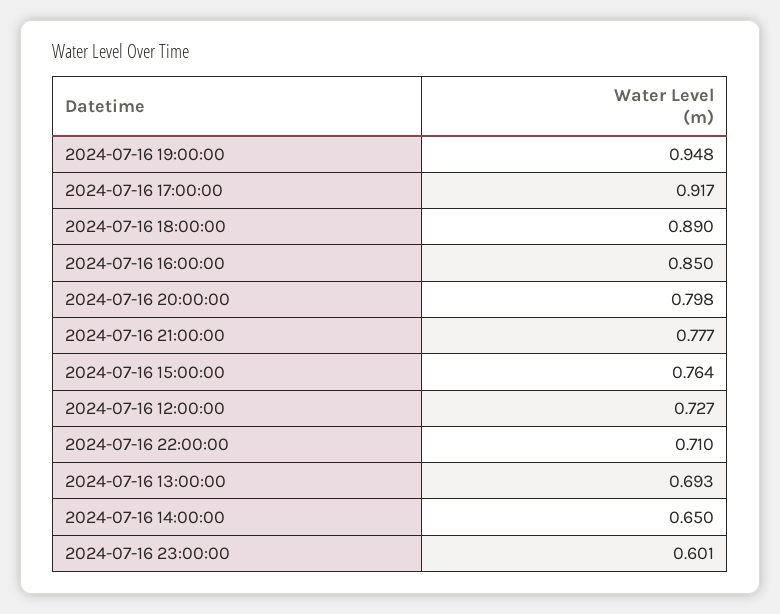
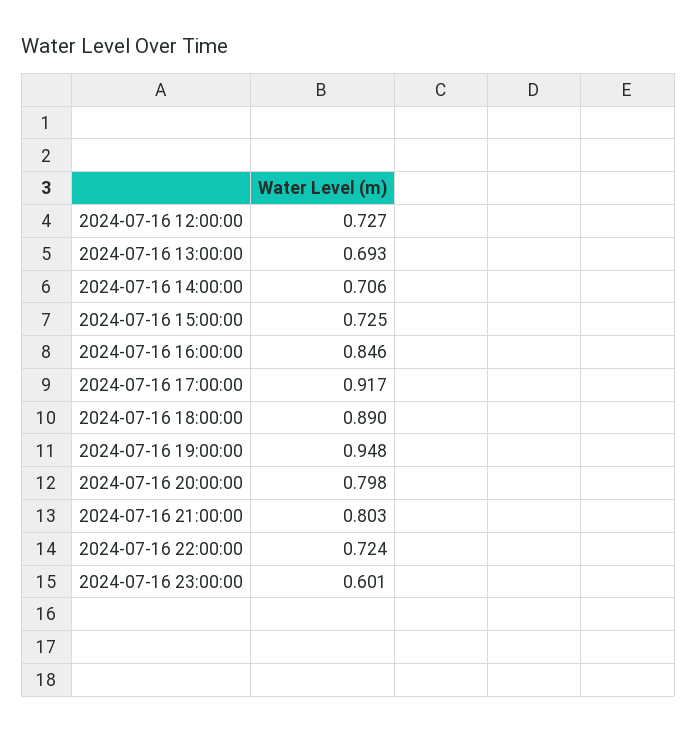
  {
    "2024-07-16 19:00:00": 0.948,
    "2024-07-16 17:00:00": 0.917,
    "2024-07-16 18:00:00": 0.89,
-   "2024-07-16 16:00:00": 0.85,
+   "2024-07-16 16:00:00": 0.846,
    "2024-07-16 20:00:00": 0.798,
-   "2024-07-16 21:00:00": 0.777,
+   "2024-07-16 21:00:00": 0.803,
-   "2024-07-16 15:00:00": 0.764,
+   "2024-07-16 15:00:00": 0.725,
    "2024-07-16 12:00:00": 0.727,
-   "2024-07-16 22:00:00": 0.71,
+   "2024-07-16 22:00:00": 0.724,
    "2024-07-16 13:00:00": 0.693,
-   "2024-07-16 14:00:00": 0.65,
+   "2024-07-16 14:00:00": 0.706,
    "2024-07-16 23:00:00": 0.601
  }

